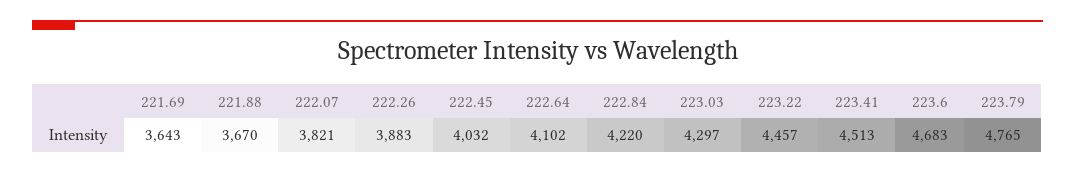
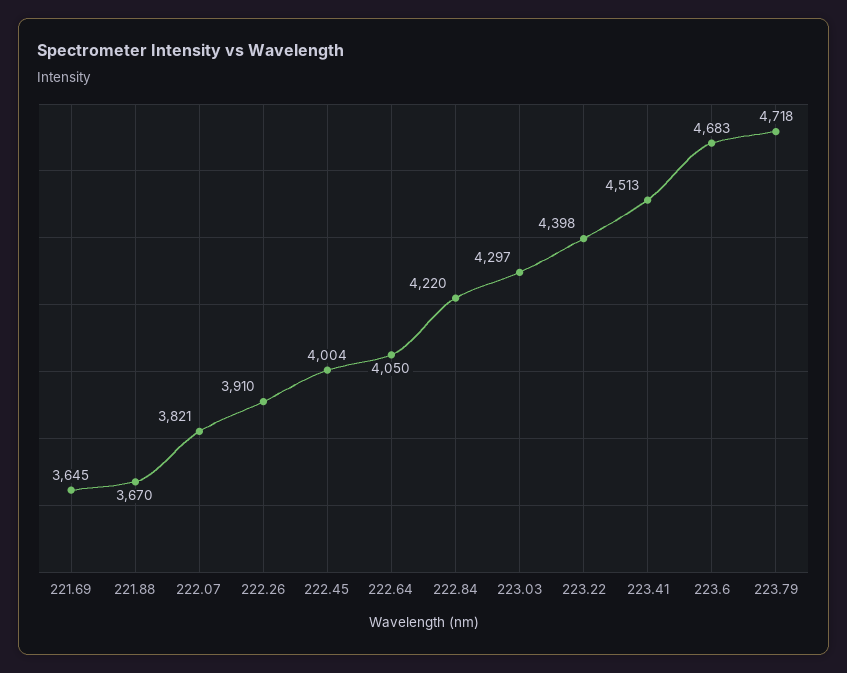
  {
-   "221.69": 3643,
+   "221.69": 3645,
    "221.88": 3670,
    "222.07": 3821,
-   "222.26": 3883,
+   "222.26": 3910,
-   "222.45": 4032,
+   "222.45": 4004,
-   "222.64": 4102,
+   "222.64": 4050,
    "222.84": 4220,
    "223.03": 4297,
-   "223.22": 4457,
+   "223.22": 4398,
    "223.41": 4513,
    "223.6": 4683,
-   "223.79": 4765
+   "223.79": 4718
  }

